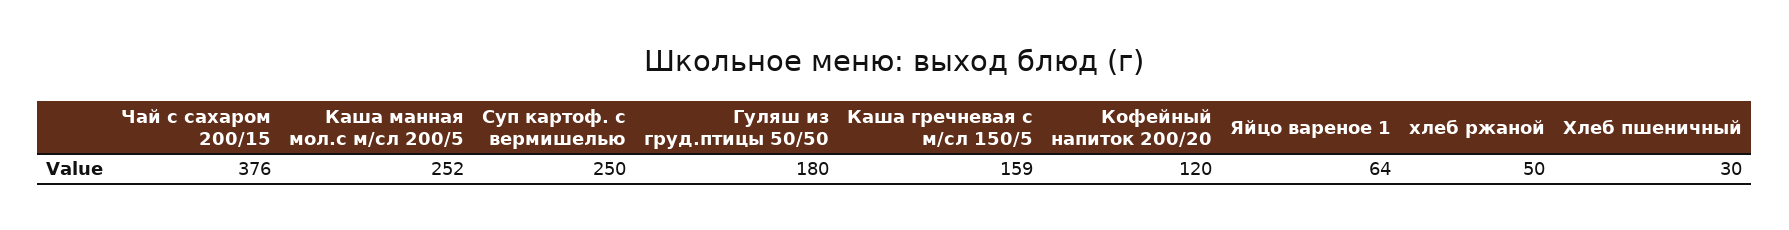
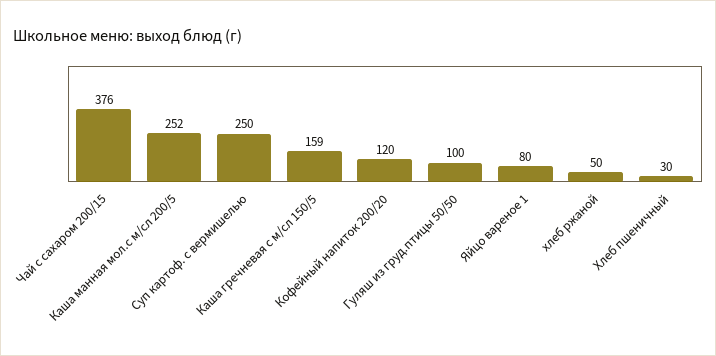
  {
    "Чай с сахаром 200/15": 376,
    "Каша манная мол.с м/сл 200/5": 252,
    "Суп картоф. с вермишелью": 250,
-   "Гуляш из груд.птицы 50/50": 180,
+   "Гуляш из груд.птицы 50/50": 100,
    "Каша гречневая с м/сл 150/5": 159,
    "Кофейный напиток 200/20": 120,
-   "Яйцо вареное 1": 64,
+   "Яйцо вареное 1": 80,
    "хлеб ржаной": 50,
    "Хлеб пшеничный": 30
  }

